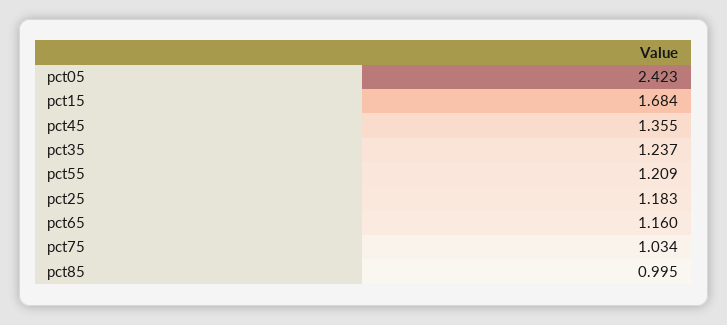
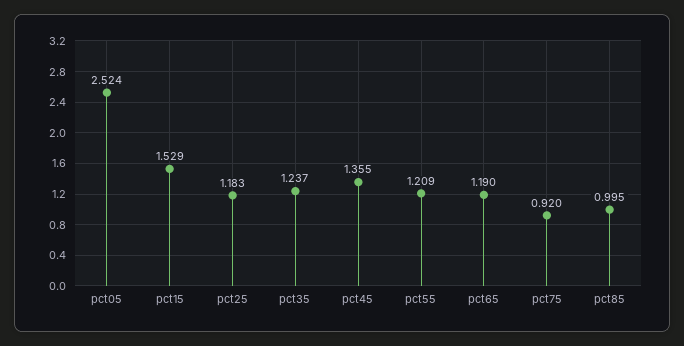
  {
-   "pct05": 2.423,
+   "pct05": 2.524,
-   "pct15": 1.684,
+   "pct15": 1.529,
    "pct45": 1.355,
    "pct35": 1.237,
    "pct55": 1.209,
    "pct25": 1.183,
-   "pct65": 1.16,
+   "pct65": 1.19,
-   "pct75": 1.034,
+   "pct75": 0.92,
    "pct85": 0.995
  }

